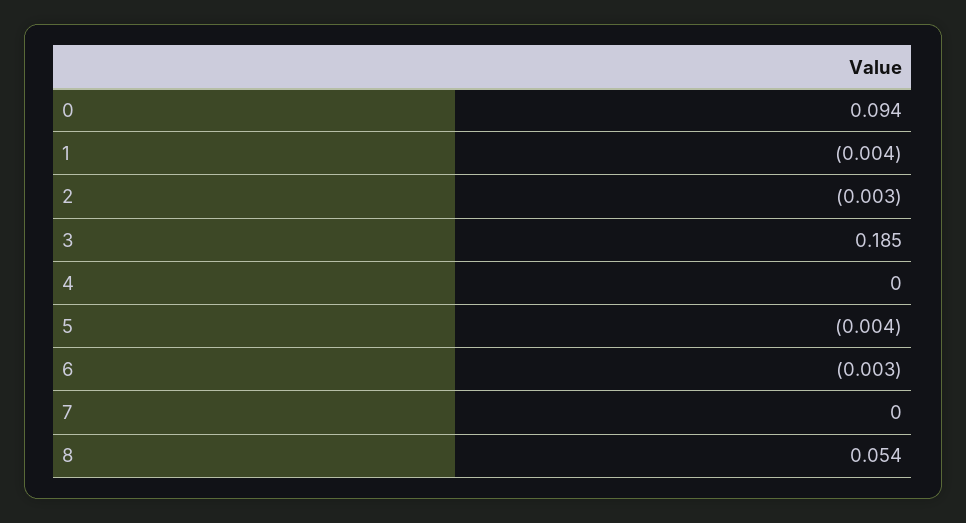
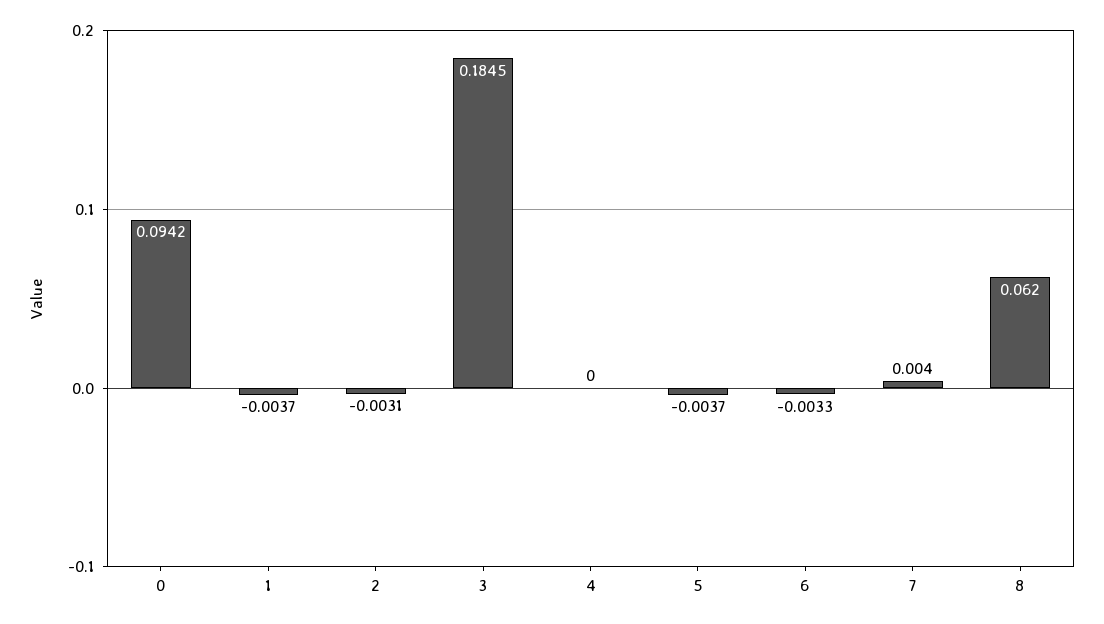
  {
    "0": 0.0942,
    "1": -0.0037,
    "2": -0.0031,
    "3": 0.1845,
    "4": 0,
    "5": -0.0037,
    "6": -0.0033,
-   "7": 0,
+   "7": 0.004,
-   "8": 0.054
+   "8": 0.062
  }

